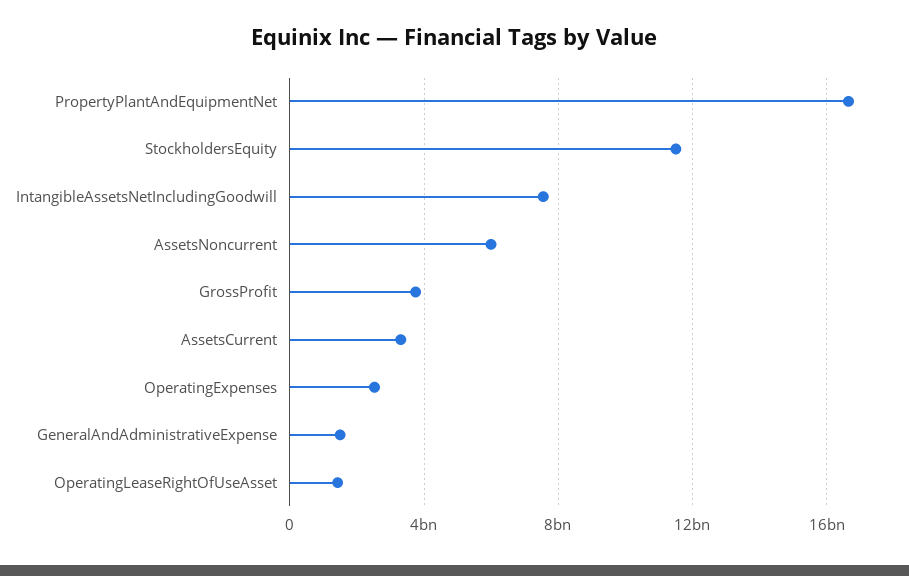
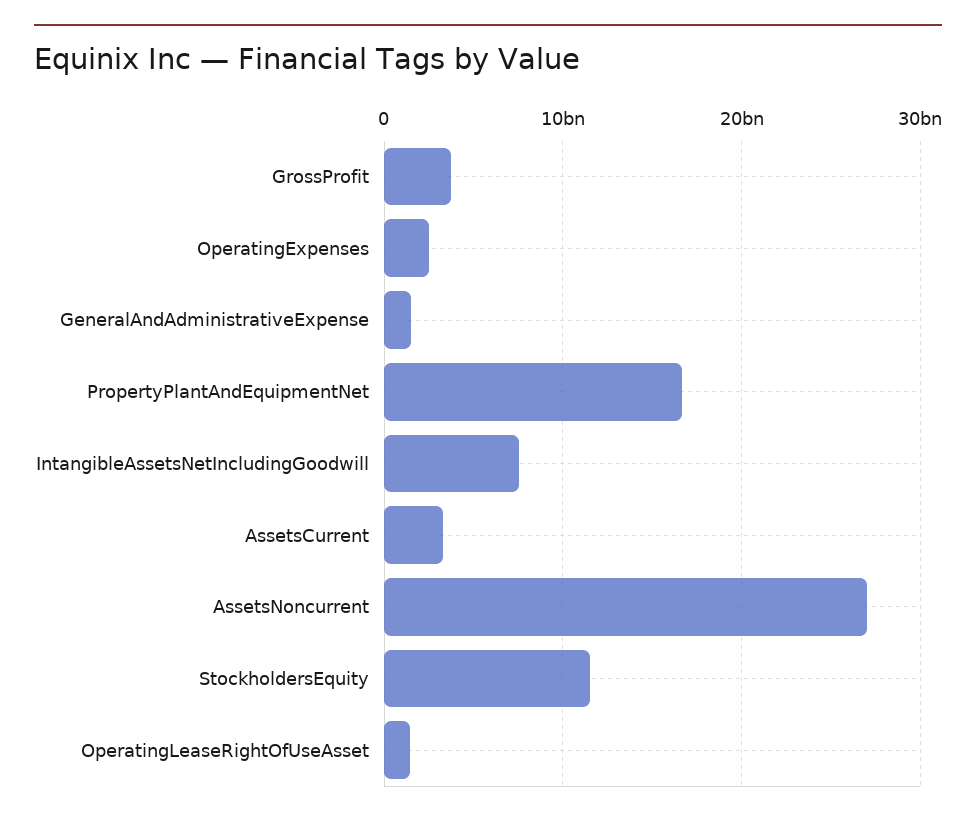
  {
    "PropertyPlantAndEquipmentNet": 16500000000,
    "StockholdersEquity": 11500000000,
    "IntangibleAssetsNetIncludingGoodwill": 7500000000,
-   "AssetsNoncurrent": 6000000000,
+   "AssetsNoncurrent": 27000000000,
    "GrossProfit": 4000000000,
    "AssetsCurrent": 3500000000,
    "OperatingExpenses": 2500000000,
    "GeneralAndAdministrativeExpense": 1500000000,
    "OperatingLeaseRightOfUseAsset": 1500000000
  }

